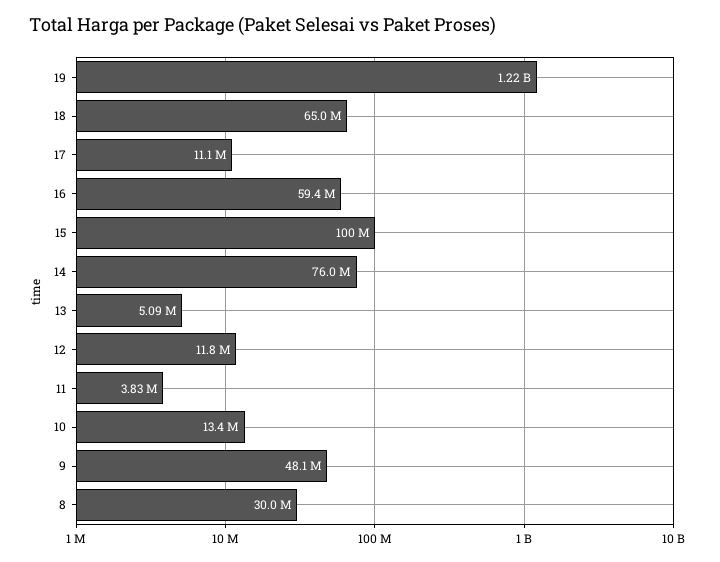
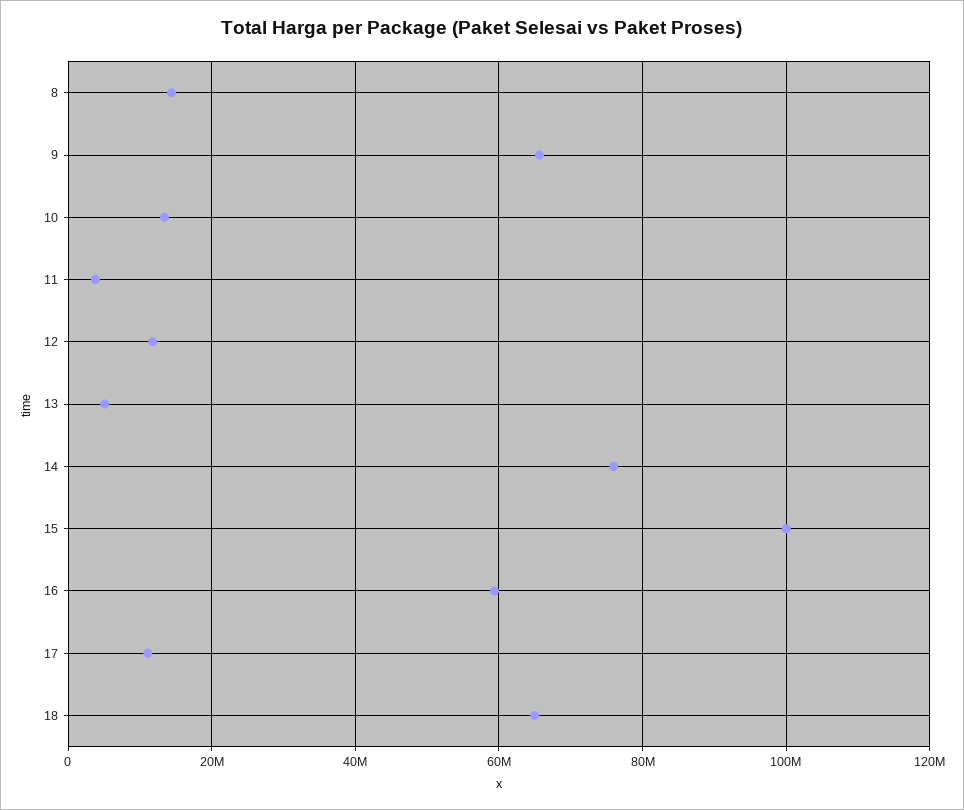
  {
-   "19": 1220000000,
    "18": 65000000,
    "17": 11100000,
    "16": 59400000,
    "15": 100000000,
    "14": 76000000,
    "13": 5090000,
    "12": 11800000,
    "11": 3830000,
    "10": 13400000,
-   "9": 48100000,
+   "9": 66000000,
-   "8": 30000000
+   "8": 14000000
  }

